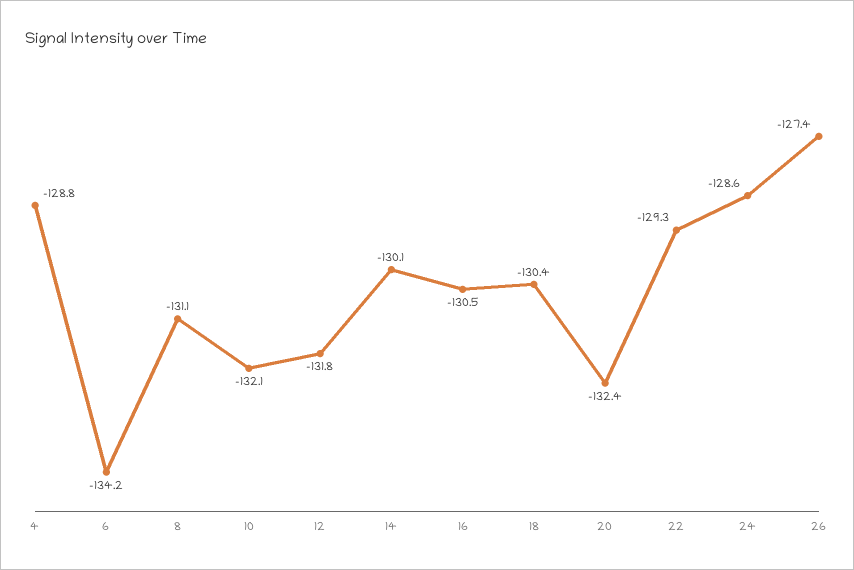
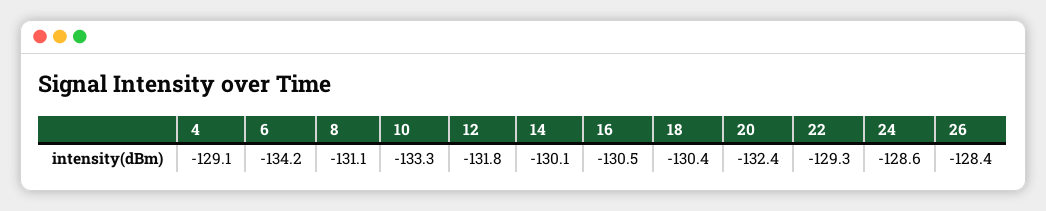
  {
-   "4": -128.8,
+   "4": -129.1,
    "6": -134.2,
    "8": -131.1,
-   "10": -132.1,
+   "10": -133.3,
    "12": -131.8,
    "14": -130.1,
    "16": -130.5,
    "18": -130.4,
    "20": -132.4,
    "22": -129.3,
    "24": -128.6,
-   "26": -127.4
+   "26": -128.4
  }

